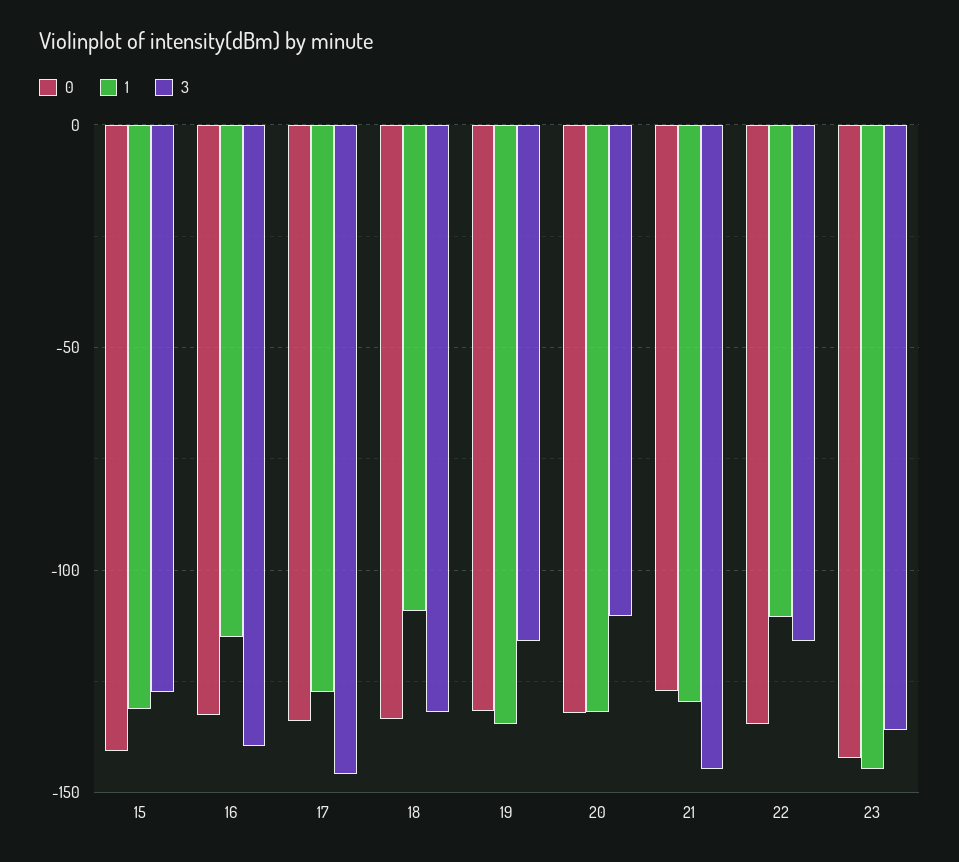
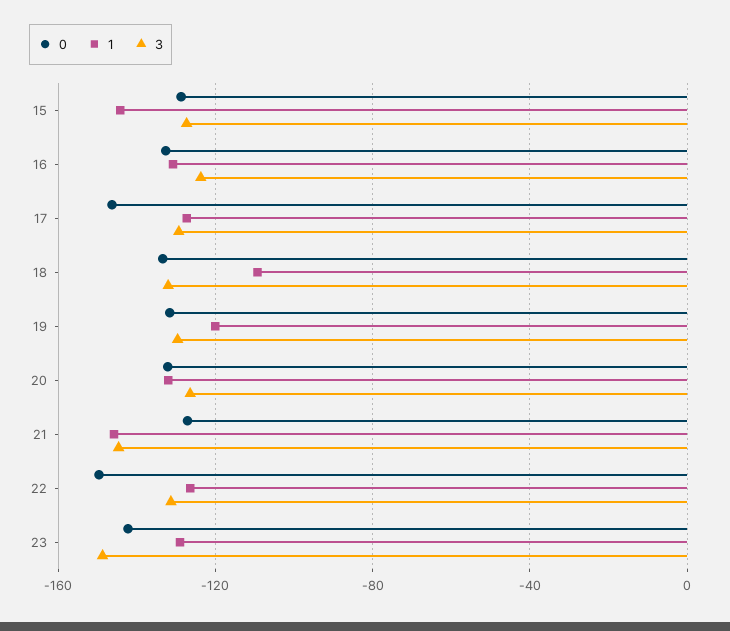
  {
    "0": {
-     "15": -140,
+     "15": -130,
      "16": -135,
-     "17": -135,
+     "17": -145,
      "18": -135,
      "19": -130,
      "20": -130,
      "21": -125,
-     "22": -135,
+     "22": -150,
      "23": -140
    },
    "1": {
-     "15": -130,
+     "15": -145,
-     "16": -115,
+     "16": -130,
      "17": -125,
      "18": -110,
-     "19": -135,
+     "19": -120,
      "20": -130,
-     "21": -130,
+     "21": -145,
-     "22": -110,
+     "22": -125,
-     "23": -145
+     "23": -130
    },
    "3": {
      "15": -125,
-     "16": -140,
+     "16": -125,
-     "17": -145,
+     "17": -130,
      "18": -130,
-     "19": -115,
+     "19": -130,
-     "20": -110,
+     "20": -125,
      "21": -145,
-     "22": -115,
+     "22": -130,
-     "23": -135
+     "23": -150
    }
  }

